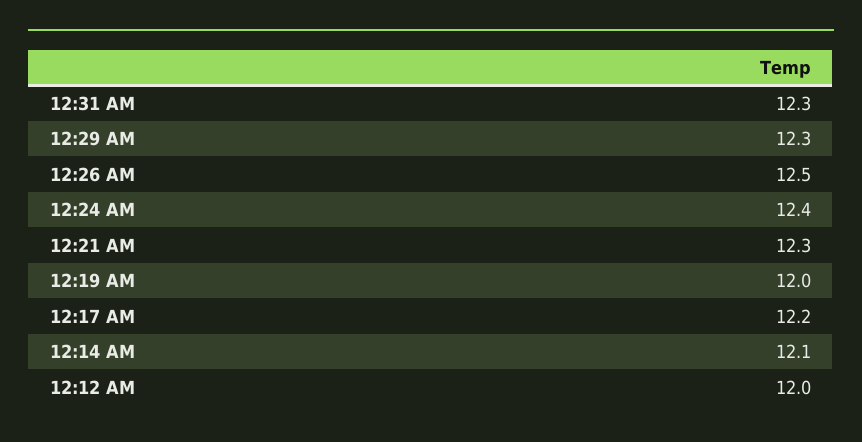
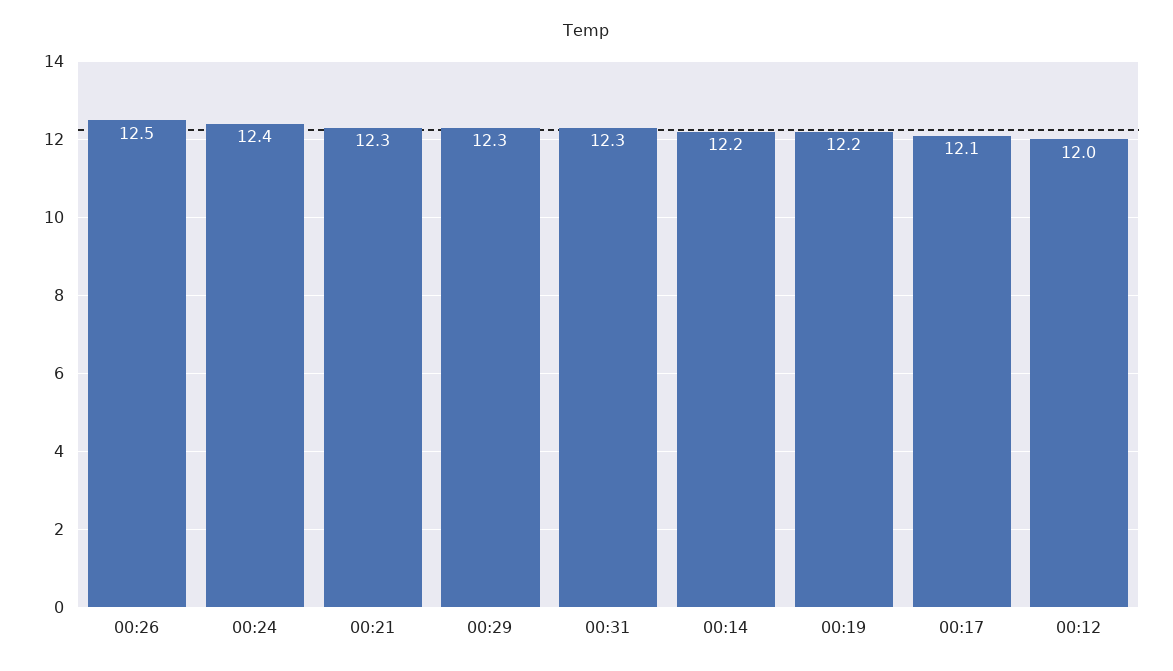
  {
    "12:31 AM": 12.3,
    "12:29 AM": 12.3,
    "12:26 AM": 12.5,
    "12:24 AM": 12.4,
    "12:21 AM": 12.3,
-   "12:19 AM": 12,
+   "12:19 AM": 12.2,
-   "12:17 AM": 12.2,
+   "12:17 AM": 12.1,
-   "12:14 AM": 12.1,
+   "12:14 AM": 12.2,
    "12:12 AM": 12
  }

